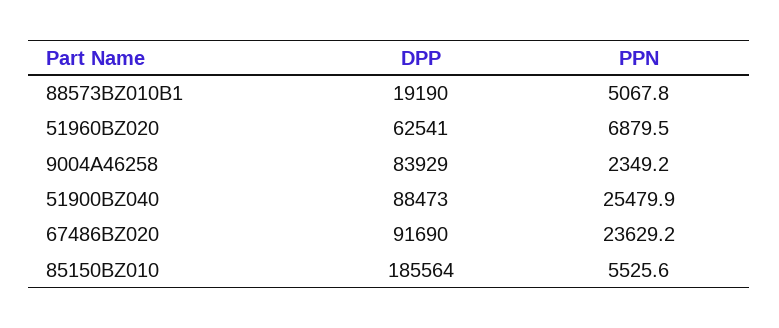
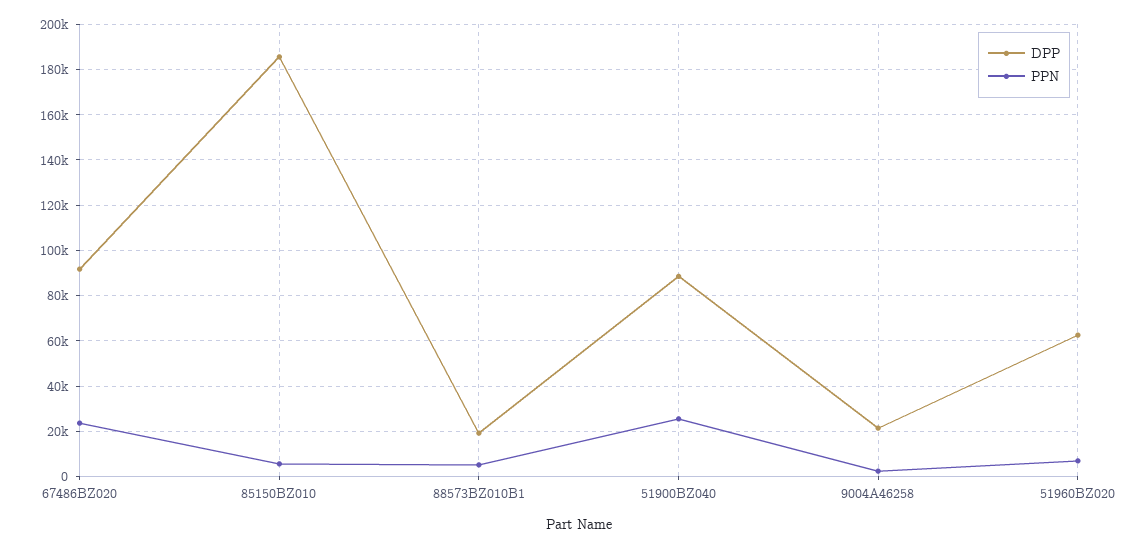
  {
    "DPP": {
      "88573BZ010B1": 19190,
      "51960BZ020": 62541,
-     "9004A46258": 83929,
+     "9004A46258": 20000,
      "51900BZ040": 88473,
      "67486BZ020": 91690,
      "85150BZ010": 185564
    },
    "PPN": {
      "88573BZ010B1": 5067.8,
      "51960BZ020": 6879.5,
      "9004A46258": 2349.2,
      "51900BZ040": 25479.9,
      "67486BZ020": 23629.2,
      "85150BZ010": 5525.6
    }
  }

